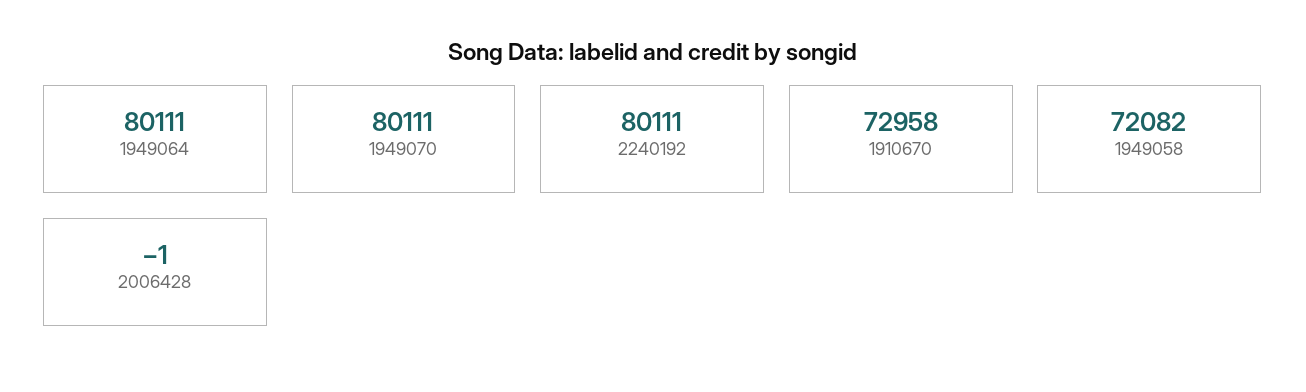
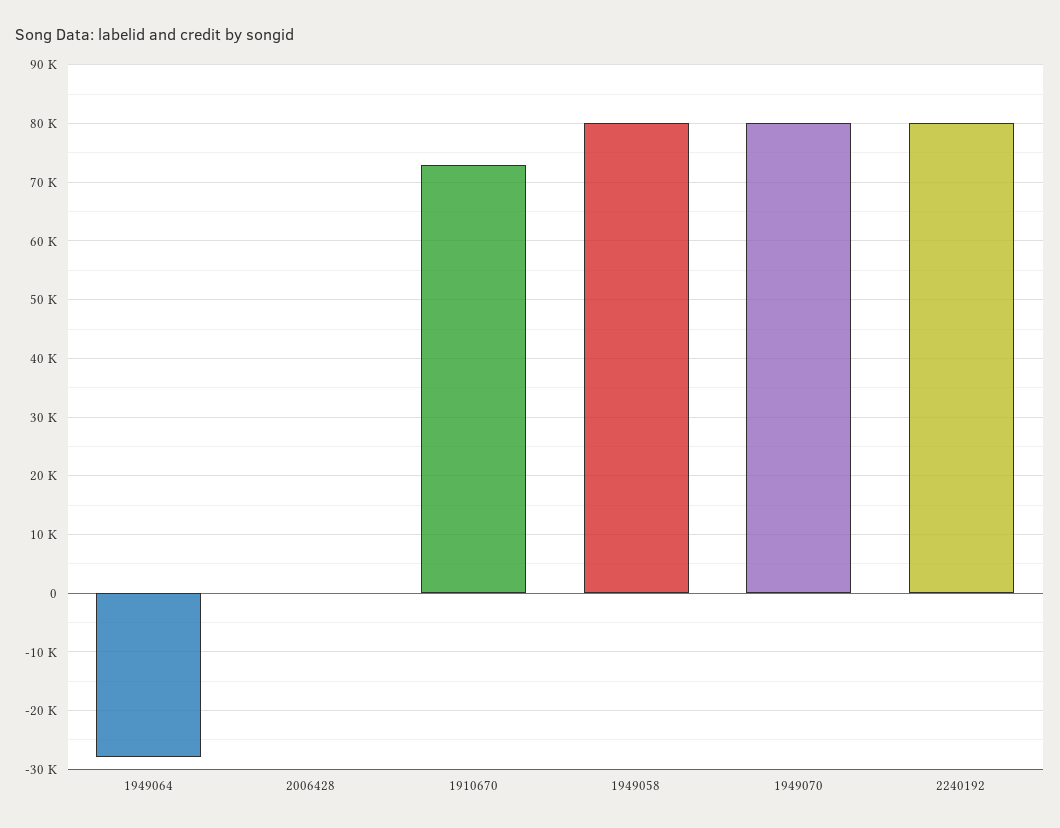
  {
-   "1949064": 80111,
+   "1949064": -28000,
    "1949070": 80111,
    "2240192": 80111,
    "1910670": 72958,
-   "1949058": 72082,
+   "1949058": 80000,
    "2006428": -1
  }

